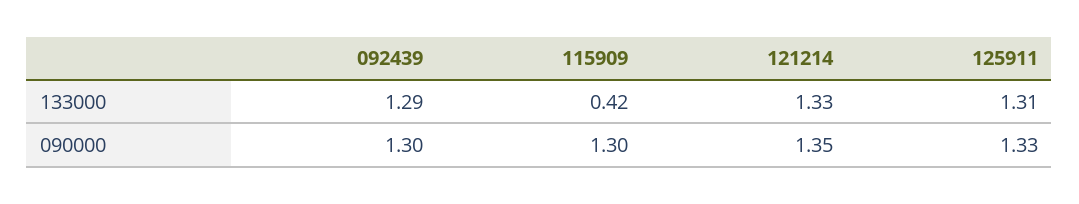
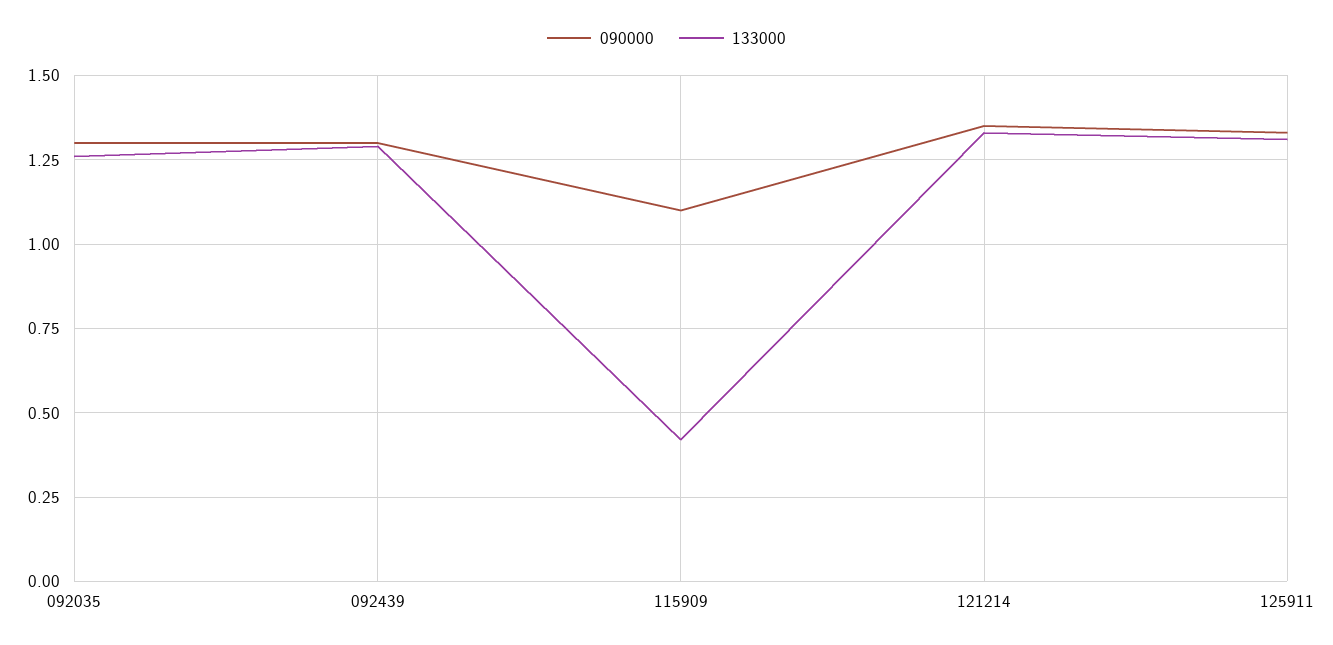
  {
    "133000": {
      "092439": 1.29,
      "115909": 0.42,
      "121214": 1.33,
-     "125911": 1.31
+     "125911": 1.31,
+     "092035": 1.25
    },
    "090000": {
      "092439": 1.3,
-     "115909": 1.3,
+     "115909": 1.1,
      "121214": 1.35,
-     "125911": 1.33
+     "125911": 1.33,
+     "092035": 1.3
    }
  }

